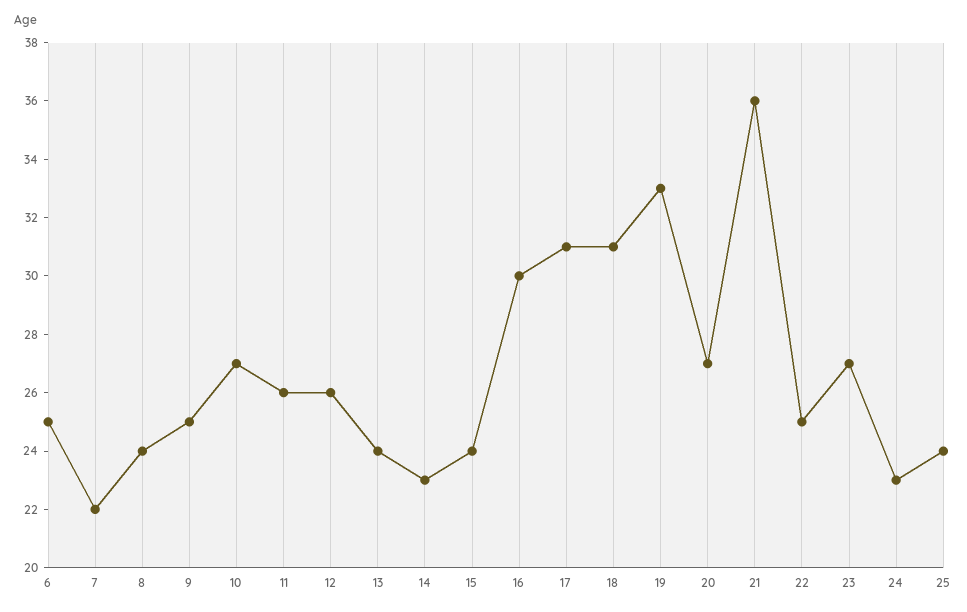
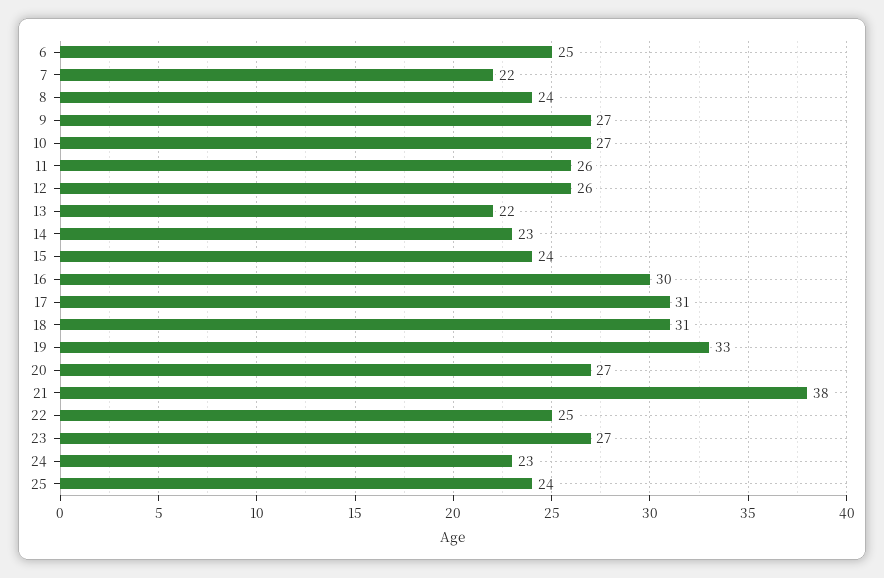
  {
    "6": 25,
    "7": 22,
    "8": 24,
-   "9": 25,
+   "9": 27,
    "10": 27,
    "11": 26,
    "12": 26,
-   "13": 24,
+   "13": 22,
    "14": 23,
    "15": 24,
    "16": 30,
    "17": 31,
    "18": 31,
    "19": 33,
    "20": 27,
-   "21": 36,
+   "21": 38,
    "22": 25,
    "23": 27,
    "24": 23,
    "25": 24
  }

